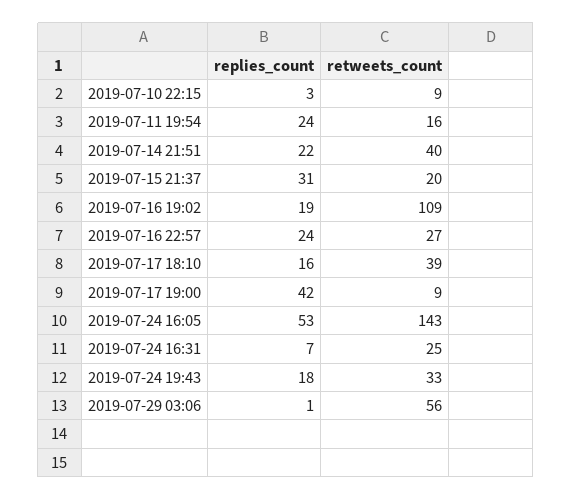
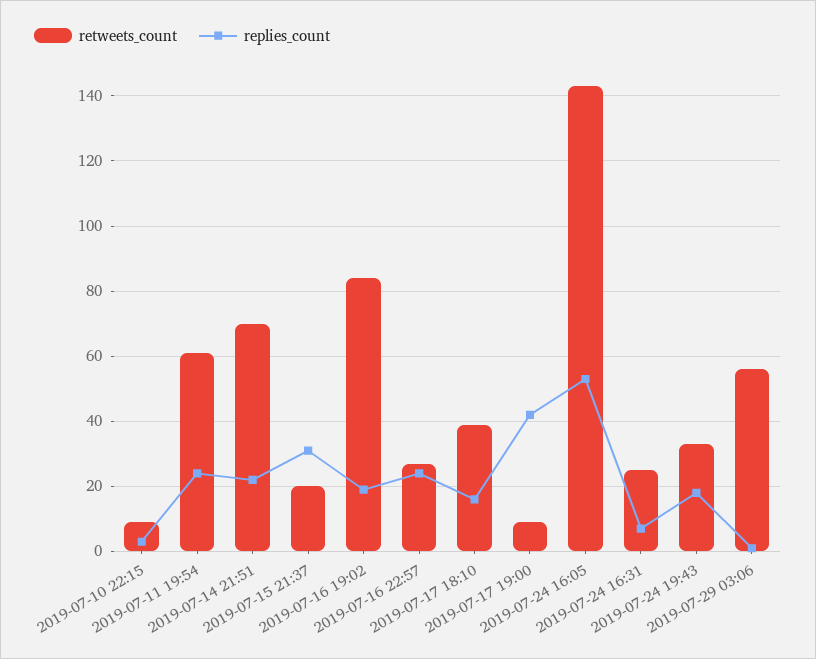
  {
    "replies_count": {
      "2019-07-10 22:15": 3,
      "2019-07-11 19:54": 24,
      "2019-07-14 21:51": 22,
      "2019-07-15 21:37": 31,
      "2019-07-16 19:02": 19,
      "2019-07-16 22:57": 24,
      "2019-07-17 18:10": 16,
      "2019-07-17 19:00": 42,
      "2019-07-24 16:05": 53,
      "2019-07-24 16:31": 7,
      "2019-07-24 19:43": 18,
      "2019-07-29 03:06": 1
    },
    "retweets_count": {
      "2019-07-10 22:15": 9,
-     "2019-07-11 19:54": 16,
+     "2019-07-11 19:54": 60,
-     "2019-07-14 21:51": 40,
+     "2019-07-14 21:51": 70,
      "2019-07-15 21:37": 20,
-     "2019-07-16 19:02": 109,
+     "2019-07-16 19:02": 85,
      "2019-07-16 22:57": 27,
      "2019-07-17 18:10": 39,
      "2019-07-17 19:00": 9,
      "2019-07-24 16:05": 143,
      "2019-07-24 16:31": 25,
      "2019-07-24 19:43": 33,
      "2019-07-29 03:06": 56
    }
  }

